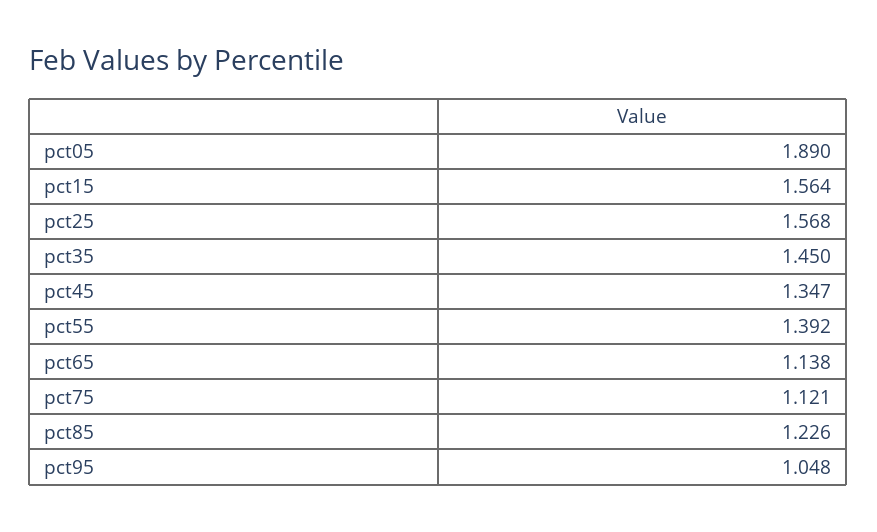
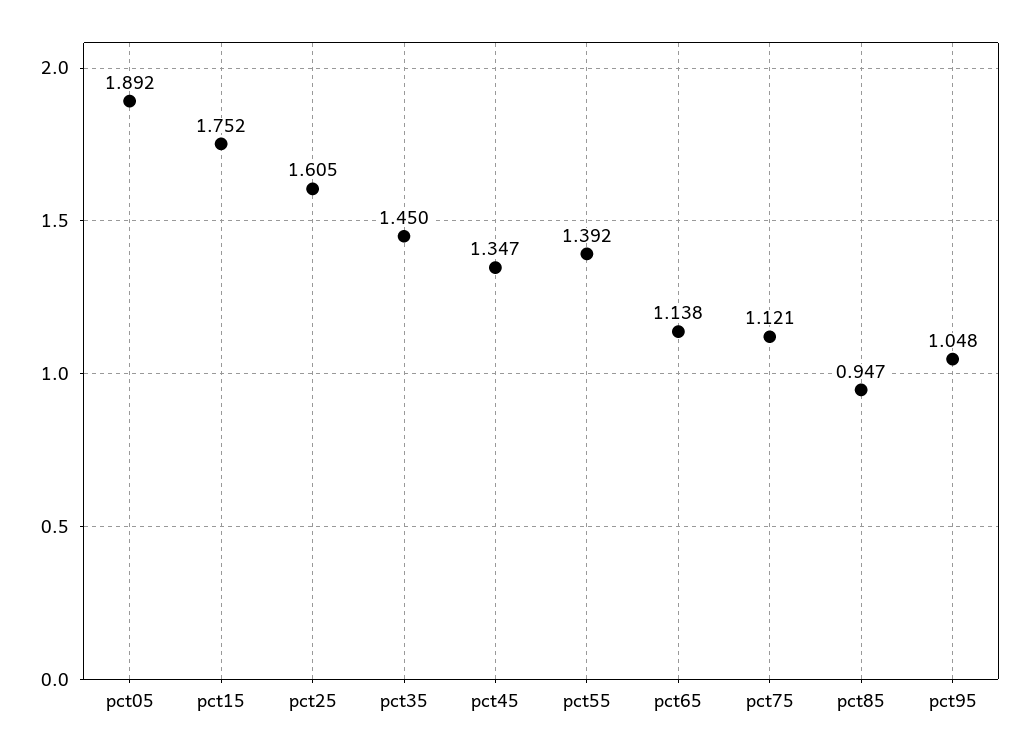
  {
-   "pct05": 1.89,
+   "pct05": 1.892,
-   "pct15": 1.564,
+   "pct15": 1.752,
-   "pct25": 1.568,
+   "pct25": 1.605,
    "pct35": 1.45,
    "pct45": 1.347,
    "pct55": 1.392,
    "pct65": 1.138,
    "pct75": 1.121,
-   "pct85": 1.226,
+   "pct85": 0.947,
    "pct95": 1.048
  }

